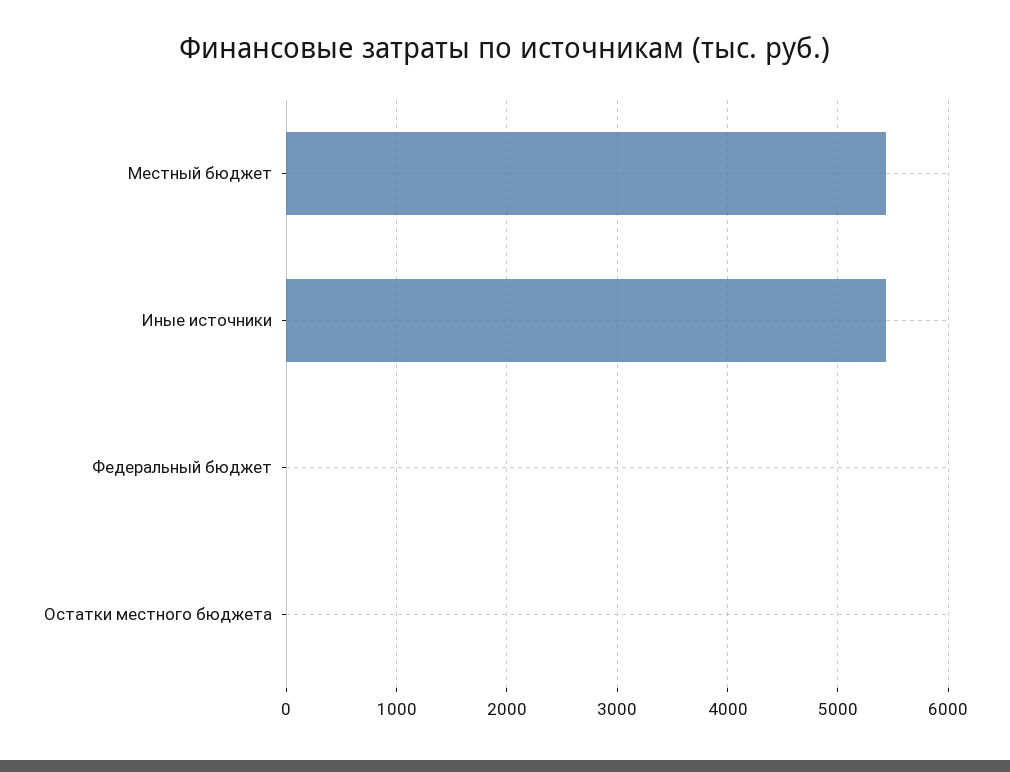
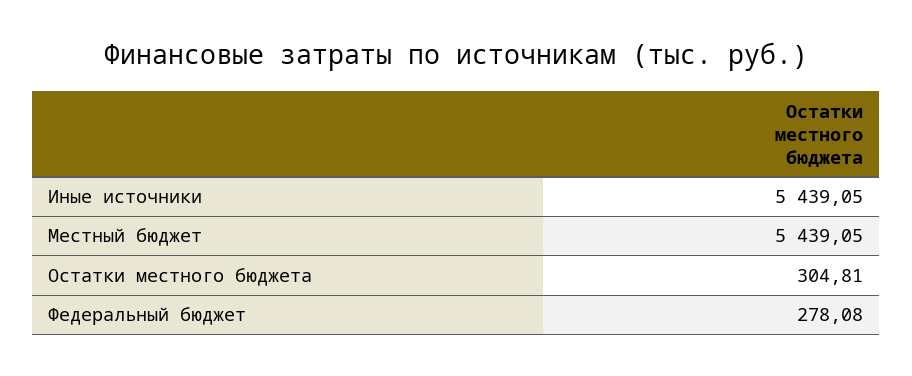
  {
    "Местный бюджет": 5439.05,
    "Иные источники": 5439.05,
-   "Федеральный бюджет": 0,
+   "Федеральный бюджет": 278.08,
-   "Остатки местного бюджета": 0
+   "Остатки местного бюджета": 304.81
  }

